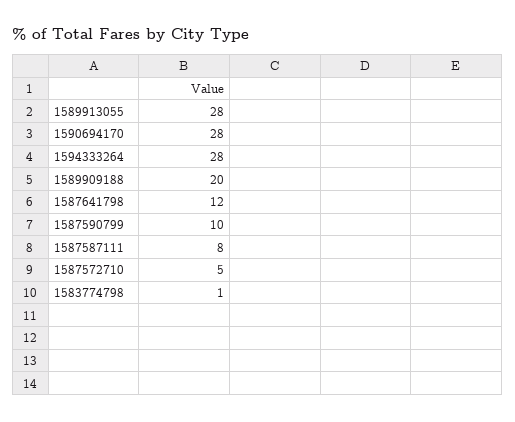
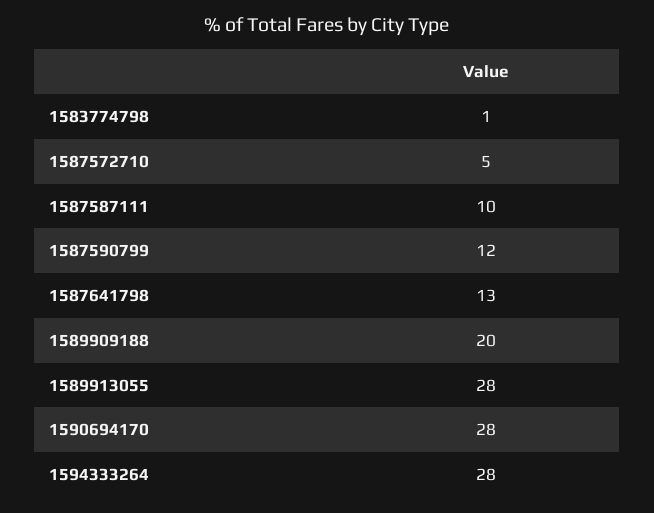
  {
    "1589913055": 28,
    "1590694170": 28,
    "1594333264": 28,
    "1589909188": 20,
-   "1587641798": 12,
+   "1587641798": 13,
-   "1587590799": 10,
+   "1587590799": 12,
-   "1587587111": 8,
+   "1587587111": 10,
    "1587572710": 5,
    "1583774798": 1
  }

